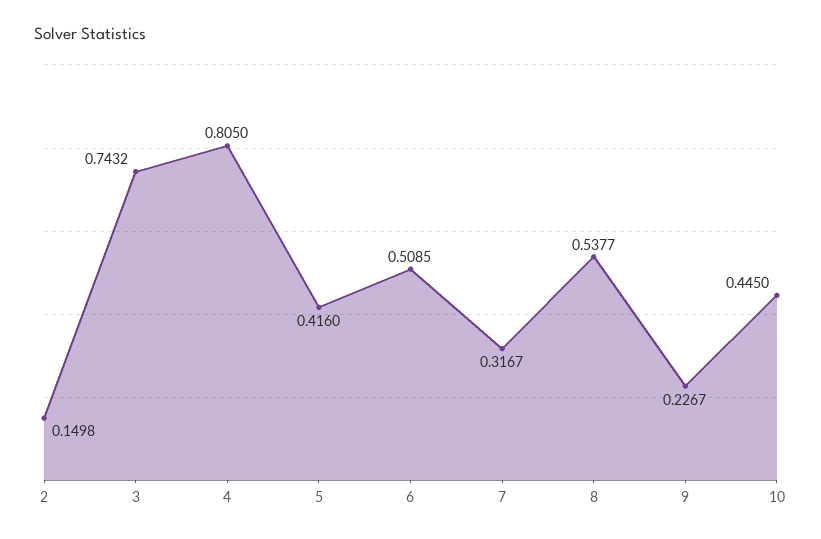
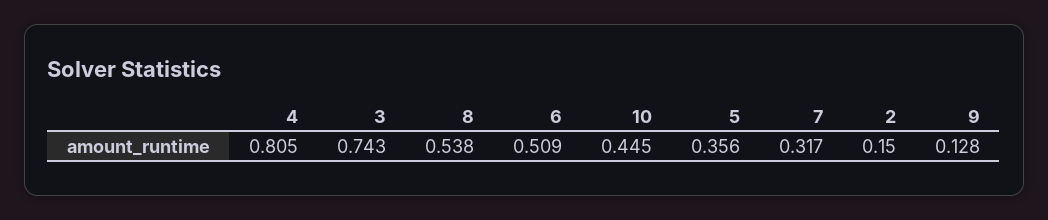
  {
    "2": 0.1498,
    "3": 0.7432,
    "4": 0.805,
-   "5": 0.416,
+   "5": 0.356,
    "6": 0.5085,
    "7": 0.3167,
    "8": 0.5377,
-   "9": 0.2267,
+   "9": 0.128,
    "10": 0.445
  }

